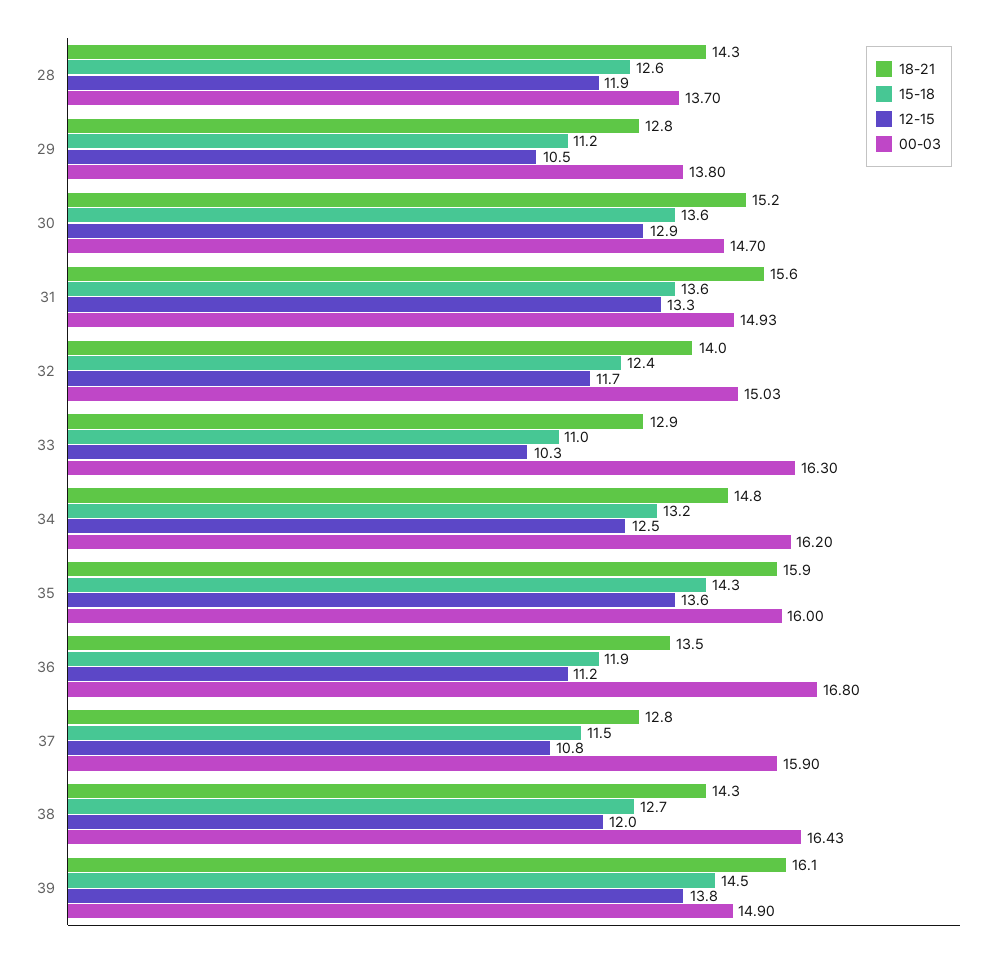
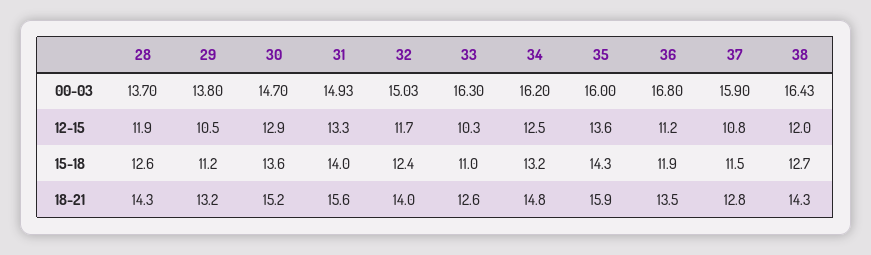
  {
    "18-21": {
      "28": 14.3,
-     "29": 12.8,
+     "29": 13.2,
      "30": 15.2,
      "31": 15.6,
      "32": 14,
-     "33": 12.9,
+     "33": 12.6,
      "34": 14.8,
      "35": 15.9,
      "36": 13.5,
      "37": 12.8,
-     "38": 14.3,
+     "38": 14.3
-     "39": 16.1
    },
    "15-18": {
      "28": 12.6,
      "29": 11.2,
      "30": 13.6,
-     "31": 13.6,
+     "31": 14,
      "32": 12.4,
      "33": 11,
      "34": 13.2,
      "35": 14.3,
      "36": 11.9,
      "37": 11.5,
-     "38": 12.7,
+     "38": 12.7
-     "39": 14.5
    },
    "12-15": {
      "28": 11.9,
      "29": 10.5,
      "30": 12.9,
      "31": 13.3,
      "32": 11.7,
      "33": 10.3,
      "34": 12.5,
      "35": 13.6,
      "36": 11.2,
      "37": 10.8,
-     "38": 12,
+     "38": 12
-     "39": 13.8
    },
    "00-03": {
      "28": 13.7,
      "29": 13.8,
      "30": 14.7,
      "31": 14.93,
      "32": 15.03,
      "33": 16.3,
      "34": 16.2,
      "35": 16,
      "36": 16.8,
      "37": 15.9,
-     "38": 16.43,
+     "38": 16.43
-     "39": 14.9
    }
  }

